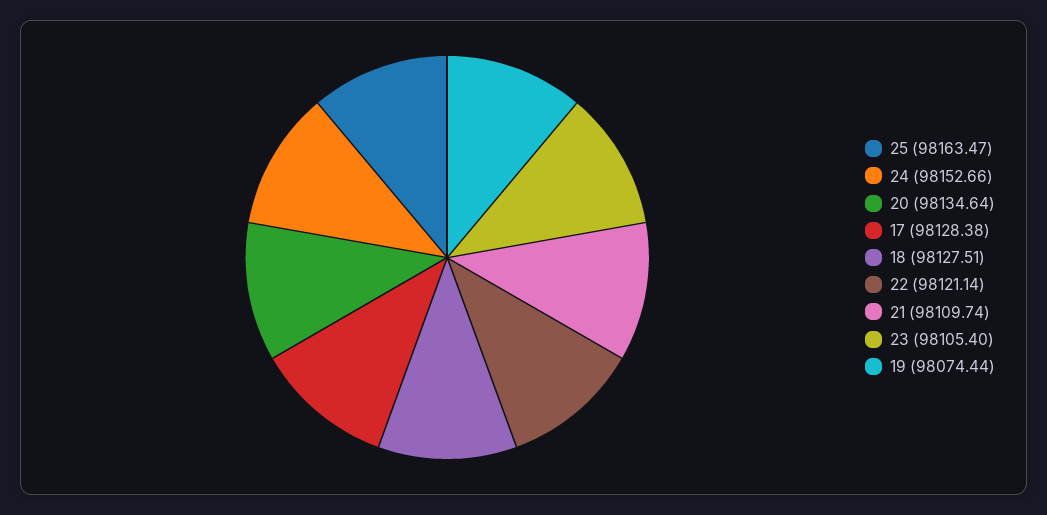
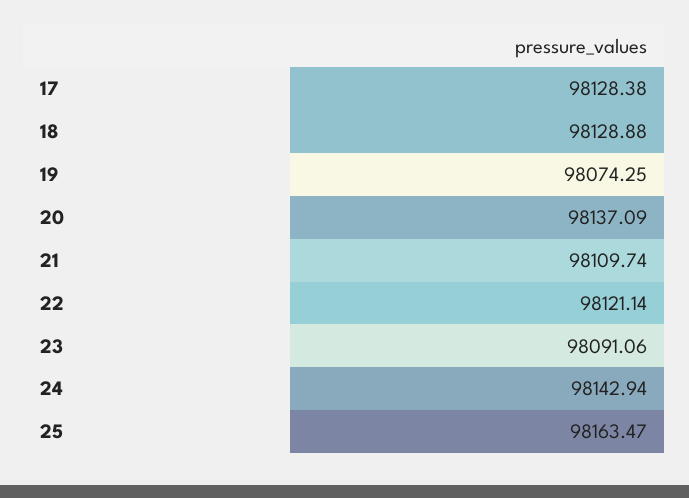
  {
    "25": 98163.47,
-   "24": 98152.66,
+   "24": 98142.94,
-   "20": 98134.64,
+   "20": 98137.09,
    "17": 98128.38,
-   "18": 98127.51,
+   "18": 98128.88,
    "22": 98121.14,
    "21": 98109.74,
-   "23": 98105.4,
+   "23": 98091.06,
-   "19": 98074.44
+   "19": 98074.25
  }

